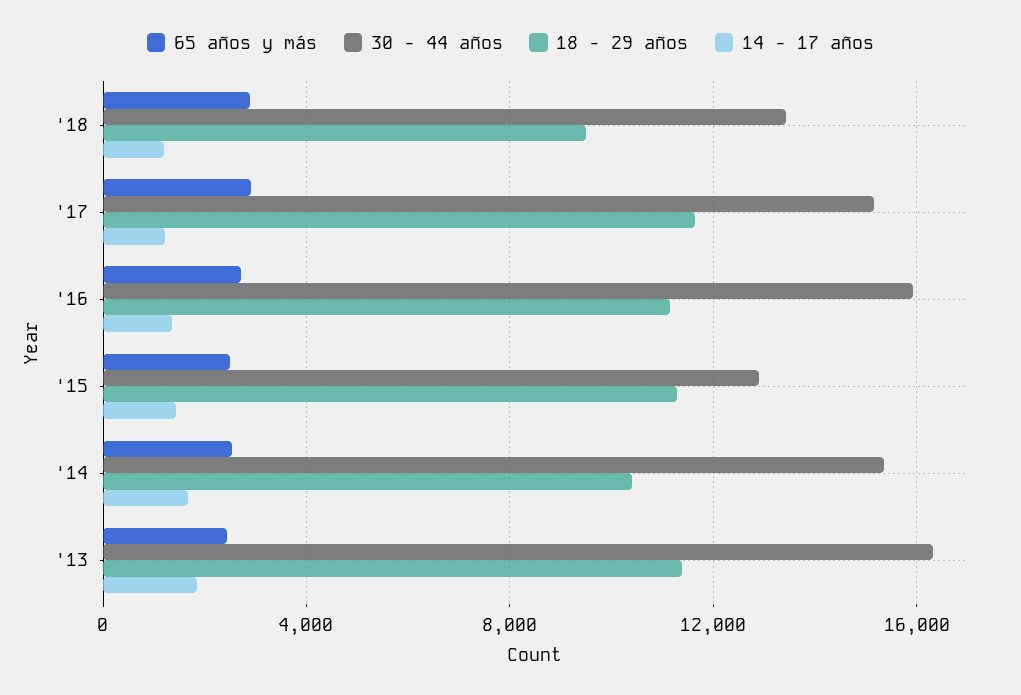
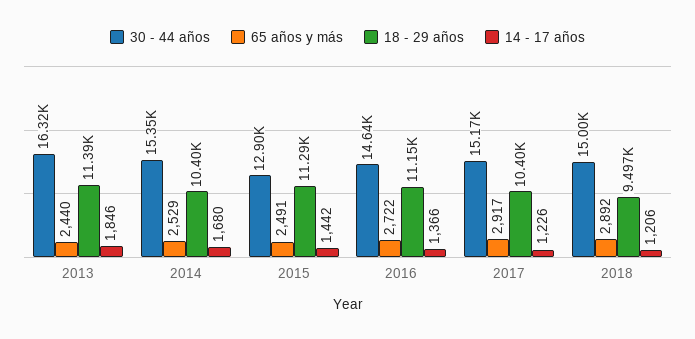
  {
    "65 años y más": {
      "'18": 2892,
      "'17": 2917,
      "'16": 2722,
      "'15": 2491,
      "'14": 2529,
      "'13": 2440
    },
    "30 - 44 años": {
-     "'18": 13500,
+     "'18": 15000,
      "'17": 15170,
-     "'16": 16000,
+     "'16": 14640,
      "'15": 12900,
      "'14": 15350,
      "'13": 16320
    },
    "18 - 29 años": {
      "'18": 9497,
-     "'17": 11500,
+     "'17": 10400,
      "'16": 11150,
      "'15": 11290,
      "'14": 10400,
      "'13": 11390
    },
    "14 - 17 años": {
      "'18": 1206,
      "'17": 1226,
      "'16": 1366,
      "'15": 1442,
      "'14": 1680,
      "'13": 1846
    }
  }

